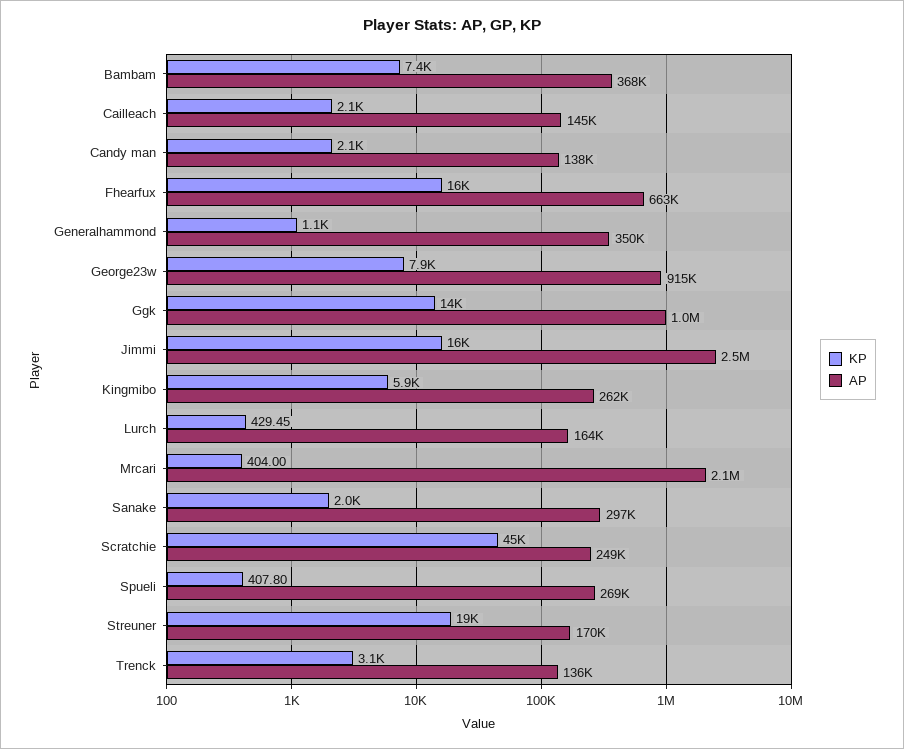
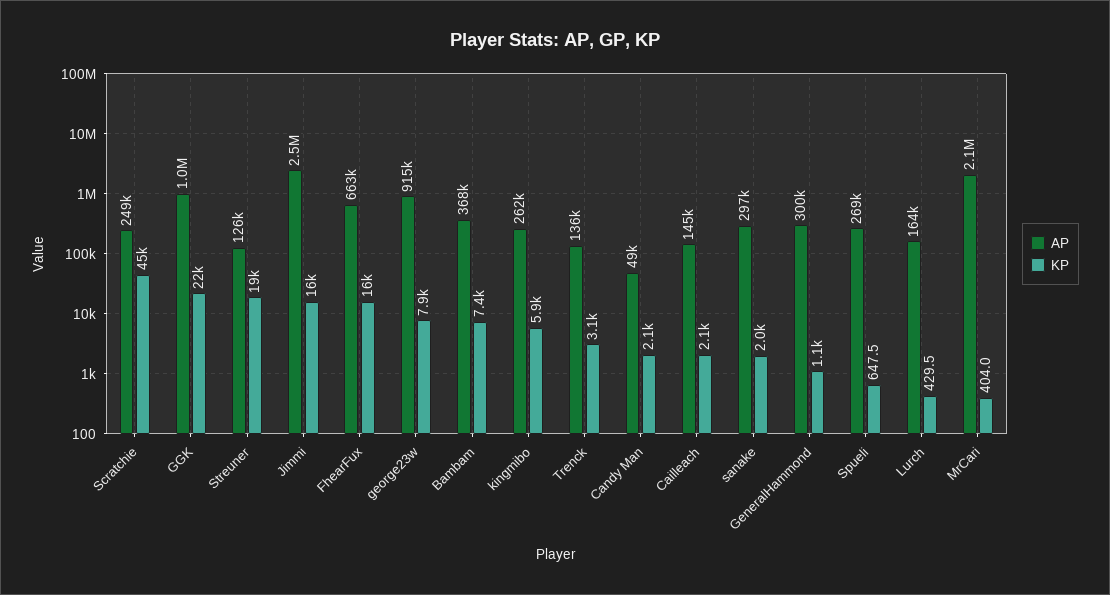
  {
    "KP": {
      "Bambam": 7400,
      "Cailleach": 2100,
      "Candy man": 2100,
      "Fhearfux": 16000,
      "Generalhammond": 1100,
      "George23w": 7900,
-     "Ggk": 14000,
+     "Ggk": 22000,
      "Jimmi": 16000,
      "Kingmibo": 5900,
      "Lurch": 429.45,
      "Mrcari": 404,
      "Sanake": 2000,
      "Scratchie": 45000,
-     "Spueli": 407.8,
+     "Spueli": 647.5,
      "Streuner": 19000,
      "Trenck": 3100
    },
    "AP": {
      "Bambam": 368000,
      "Cailleach": 145000,
-     "Candy man": 138000,
+     "Candy man": 49000,
      "Fhearfux": 663000,
-     "Generalhammond": 350000,
+     "Generalhammond": 300000,
      "George23w": 915000,
      "Ggk": 1000000,
      "Jimmi": 2500000,
      "Kingmibo": 262000,
      "Lurch": 164000,
      "Mrcari": 2100000,
      "Sanake": 297000,
      "Scratchie": 249000,
      "Spueli": 269000,
-     "Streuner": 170000,
+     "Streuner": 126000,
      "Trenck": 136000
    }
  }

